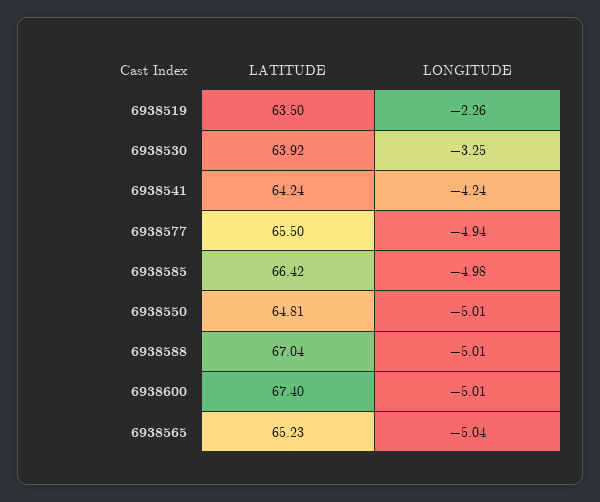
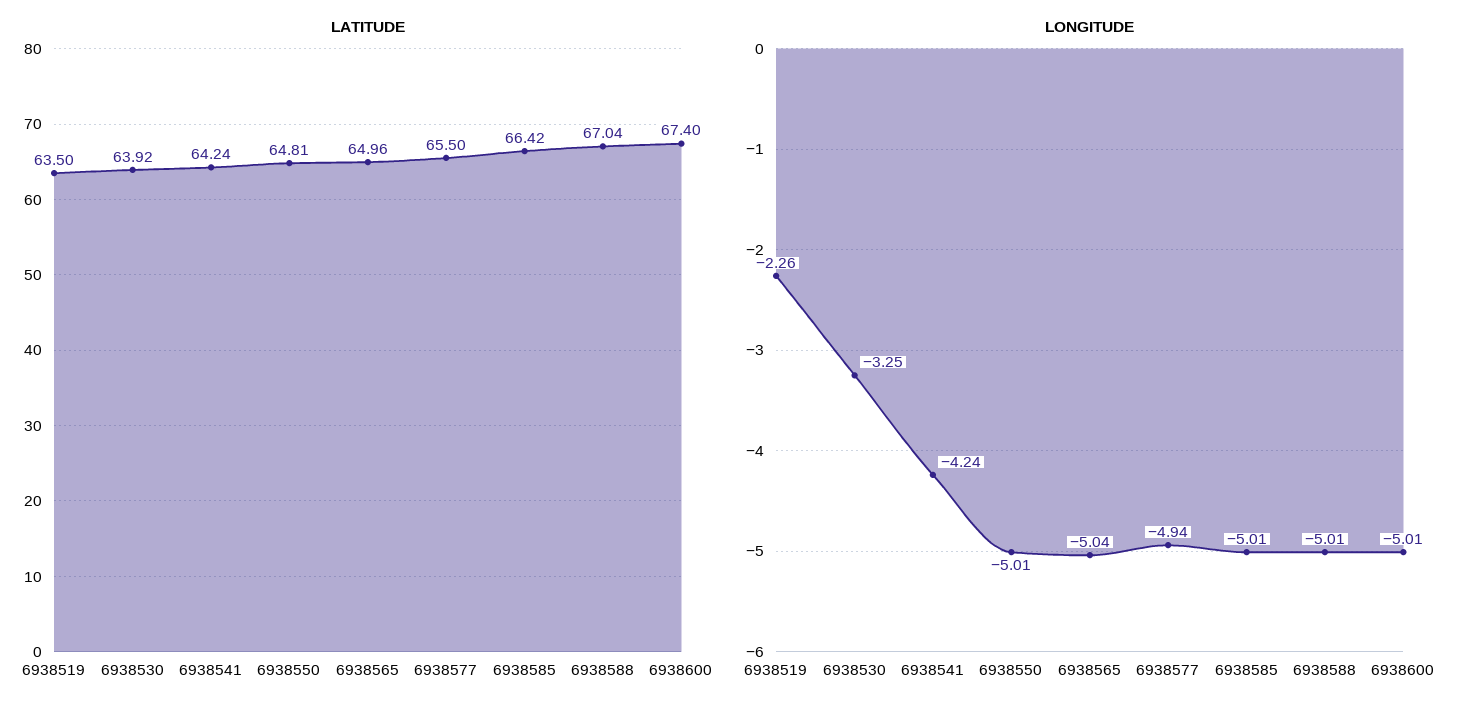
  {
    "LATITUDE": {
      "6938519": 63.5,
      "6938530": 63.92,
      "6938541": 64.24,
      "6938577": 65.5,
      "6938585": 66.42,
      "6938550": 64.81,
      "6938588": 67.04,
      "6938600": 67.4,
-     "6938565": 65.23
+     "6938565": 64.96
    },
    "LONGITUDE": {
      "6938519": -2.26,
      "6938530": -3.25,
      "6938541": -4.24,
      "6938577": -4.94,
-     "6938585": -4.98,
+     "6938585": -5.01,
      "6938550": -5.01,
      "6938588": -5.01,
      "6938600": -5.01,
      "6938565": -5.04
    }
  }

